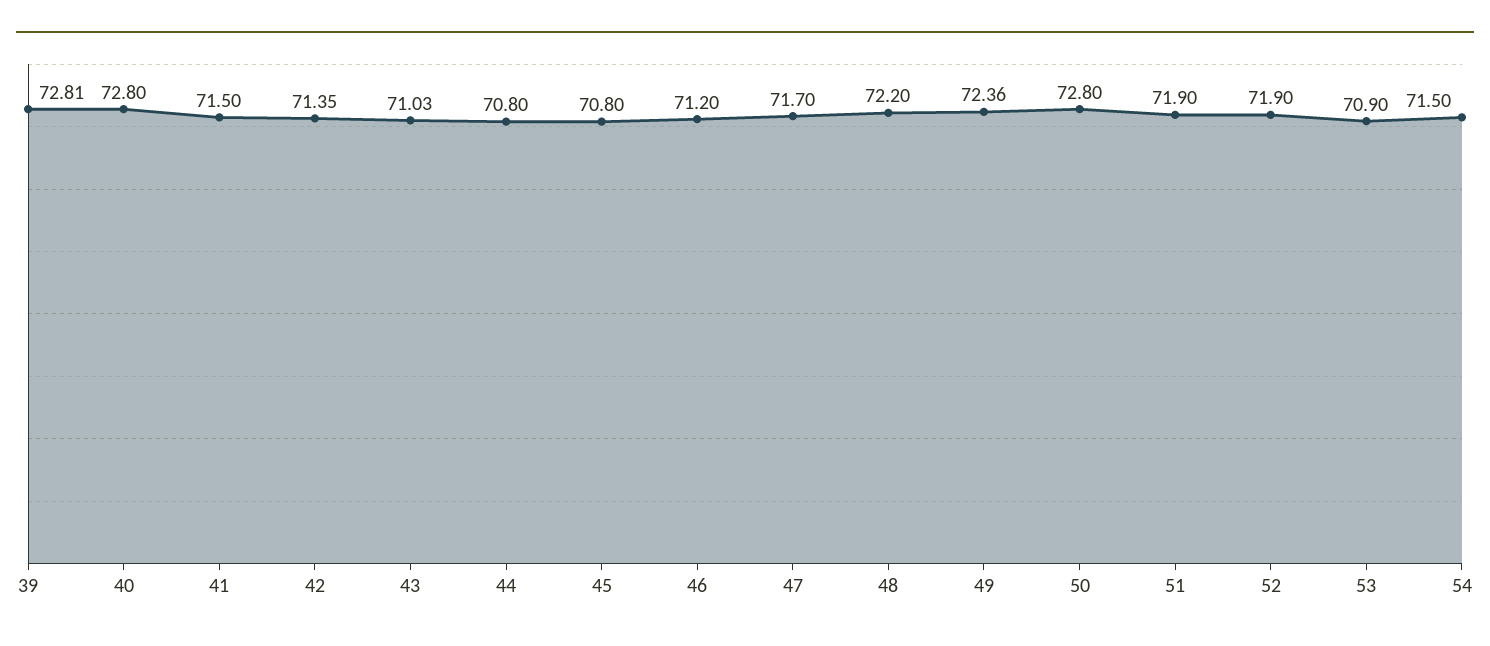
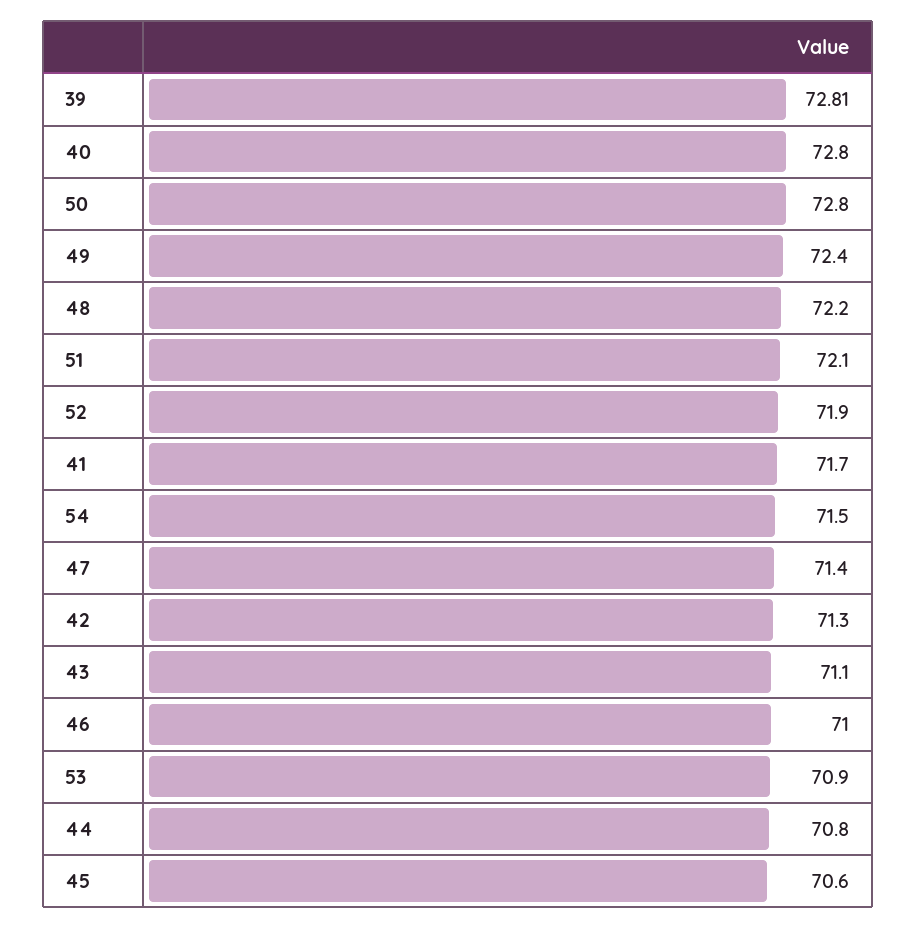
  {
    "39": 72.81,
    "40": 72.8,
-   "41": 71.5,
+   "41": 71.7,
-   "42": 71.35,
+   "42": 71.3,
-   "43": 71.03,
+   "43": 71.1,
    "44": 70.8,
-   "45": 70.8,
+   "45": 70.6,
-   "46": 71.2,
+   "46": 71,
-   "47": 71.7,
+   "47": 71.4,
    "48": 72.2,
-   "49": 72.36,
+   "49": 72.4,
    "50": 72.8,
-   "51": 71.9,
+   "51": 72.1,
    "52": 71.9,
    "53": 70.9,
    "54": 71.5
  }

